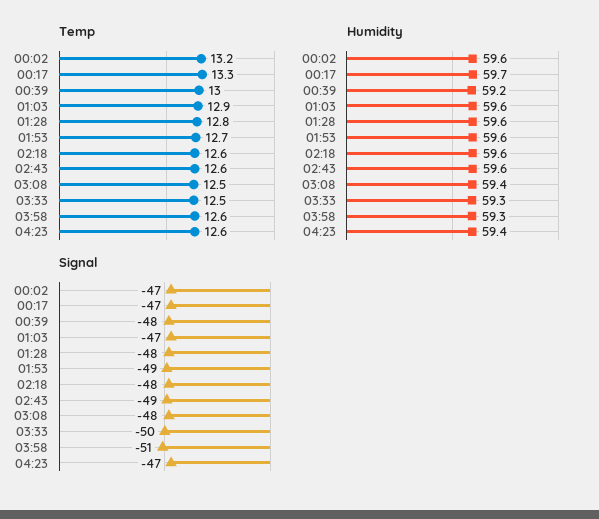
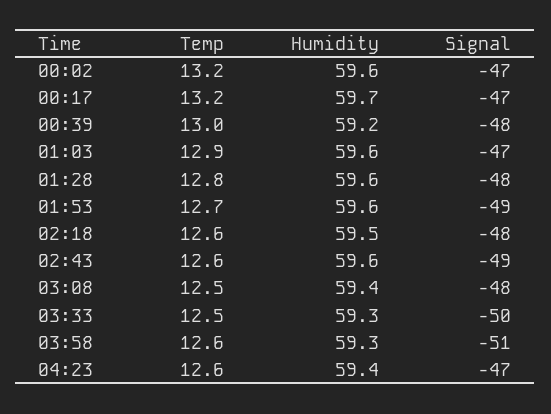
  {
    "Temp": {
      "00:02": 13.2,
-     "00:17": 13.3,
+     "00:17": 13.2,
      "00:39": 13,
      "01:03": 12.9,
      "01:28": 12.8,
      "01:53": 12.7,
      "02:18": 12.6,
      "02:43": 12.6,
      "03:08": 12.5,
      "03:33": 12.5,
      "03:58": 12.6,
      "04:23": 12.6
    },
    "Humidity": {
      "00:02": 59.6,
      "00:17": 59.7,
      "00:39": 59.2,
      "01:03": 59.6,
      "01:28": 59.6,
      "01:53": 59.6,
-     "02:18": 59.6,
+     "02:18": 59.5,
      "02:43": 59.6,
      "03:08": 59.4,
      "03:33": 59.3,
      "03:58": 59.3,
      "04:23": 59.4
    },
    "Signal": {
      "00:02": -47,
      "00:17": -47,
      "00:39": -48,
      "01:03": -47,
      "01:28": -48,
      "01:53": -49,
      "02:18": -48,
      "02:43": -49,
      "03:08": -48,
      "03:33": -50,
      "03:58": -51,
      "04:23": -47
    }
  }

